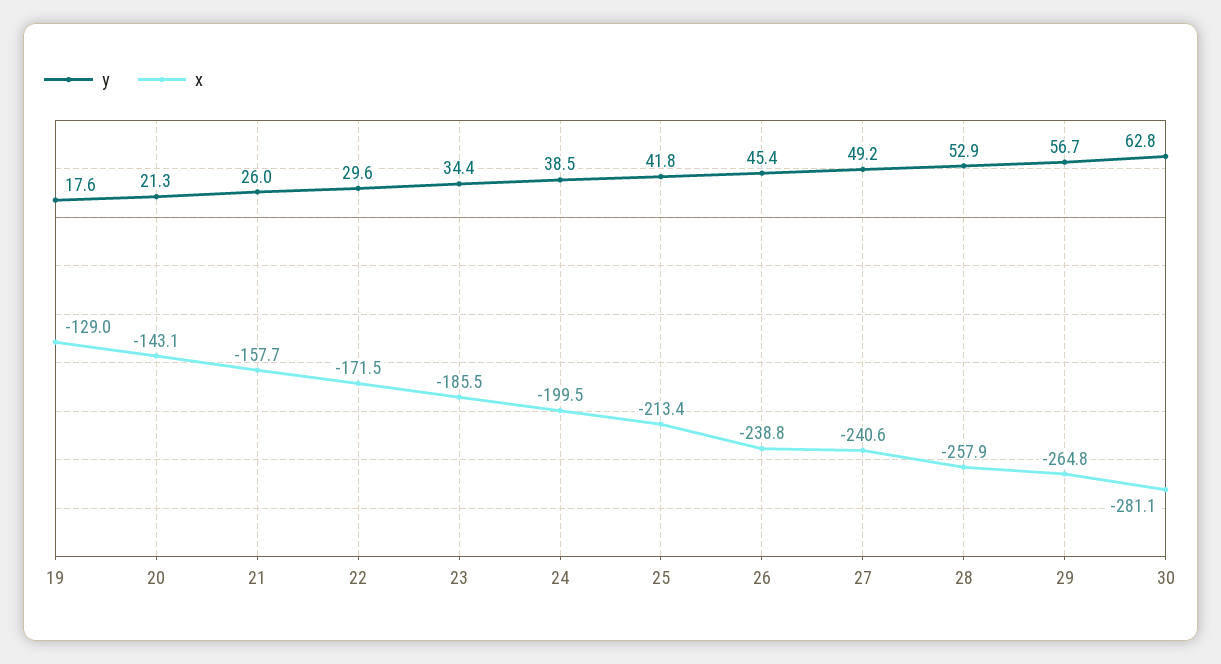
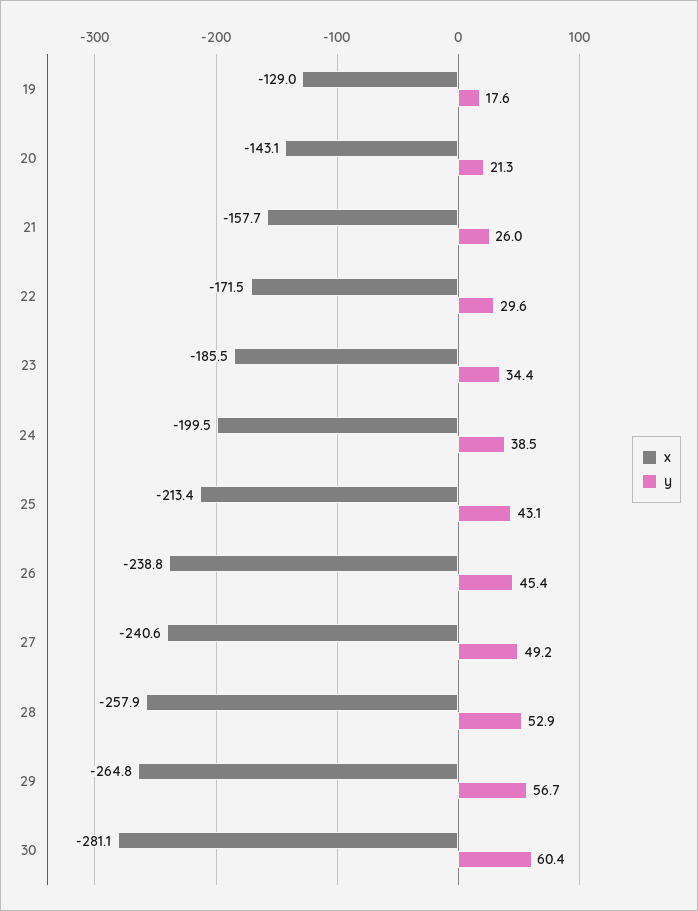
  {
    "y": {
      "19": 17.6,
      "20": 21.3,
      "21": 26,
      "22": 29.6,
      "23": 34.4,
      "24": 38.5,
-     "25": 41.8,
+     "25": 43.1,
      "26": 45.4,
      "27": 49.2,
      "28": 52.9,
      "29": 56.7,
-     "30": 62.8
+     "30": 60.4
    },
    "x": {
      "19": -129,
      "20": -143.1,
      "21": -157.7,
      "22": -171.5,
      "23": -185.5,
      "24": -199.5,
      "25": -213.4,
      "26": -238.8,
      "27": -240.6,
      "28": -257.9,
      "29": -264.8,
      "30": -281.1
    }
  }

